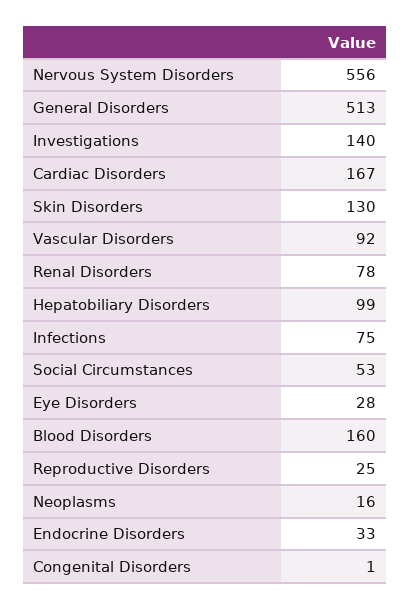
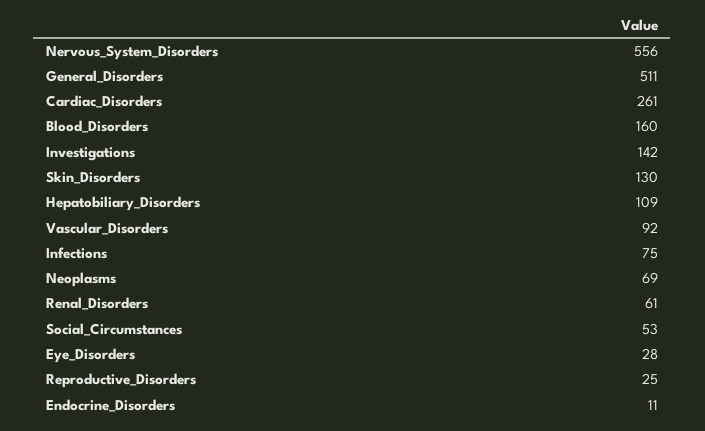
  {
    "Nervous System Disorders": 556,
-   "General Disorders": 513,
+   "General Disorders": 511,
-   "Investigations": 140,
+   "Investigations": 142,
-   "Cardiac Disorders": 167,
+   "Cardiac Disorders": 261,
    "Skin Disorders": 130,
    "Vascular Disorders": 92,
-   "Renal Disorders": 78,
+   "Renal Disorders": 61,
-   "Hepatobiliary Disorders": 99,
+   "Hepatobiliary Disorders": 109,
    "Infections": 75,
    "Social Circumstances": 53,
    "Eye Disorders": 28,
    "Blood Disorders": 160,
    "Reproductive Disorders": 25,
-   "Neoplasms": 16,
+   "Neoplasms": 69,
-   "Endocrine Disorders": 33,
+   "Endocrine Disorders": 11
-   "Congenital Disorders": 1
  }

